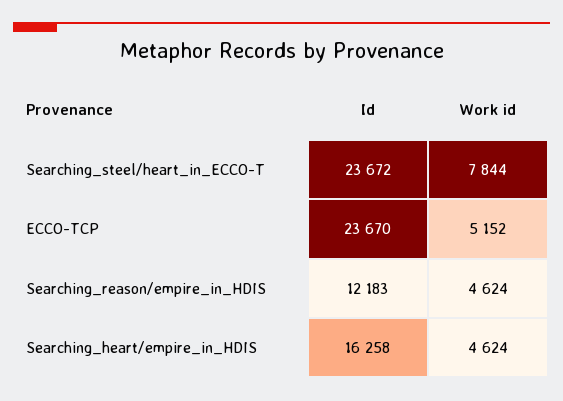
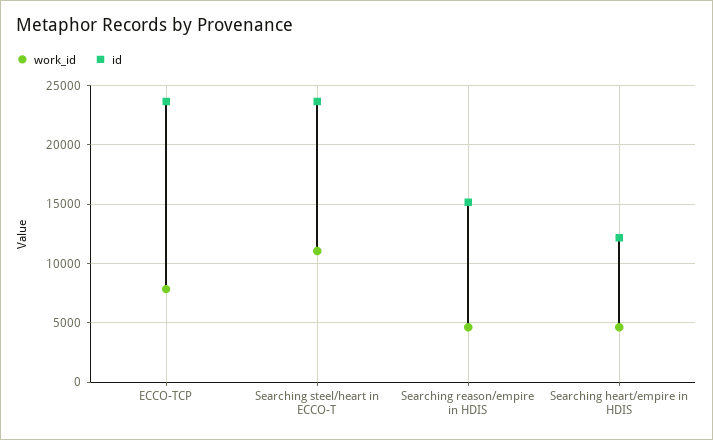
  {
    "Id": {
      "Searching_steel/heart_in_ECCO-T": 23672,
      "ECCO-TCP": 23670,
-     "Searching_reason/empire_in_HDIS": 12183,
+     "Searching_reason/empire_in_HDIS": 15000,
-     "Searching_heart/empire_in_HDIS": 16258
+     "Searching_heart/empire_in_HDIS": 12000
    },
    "Work id": {
-     "Searching_steel/heart_in_ECCO-T": 7844,
+     "Searching_steel/heart_in_ECCO-T": 11000,
-     "ECCO-TCP": 5152,
+     "ECCO-TCP": 8000,
      "Searching_reason/empire_in_HDIS": 4624,
      "Searching_heart/empire_in_HDIS": 4624
    }
  }

